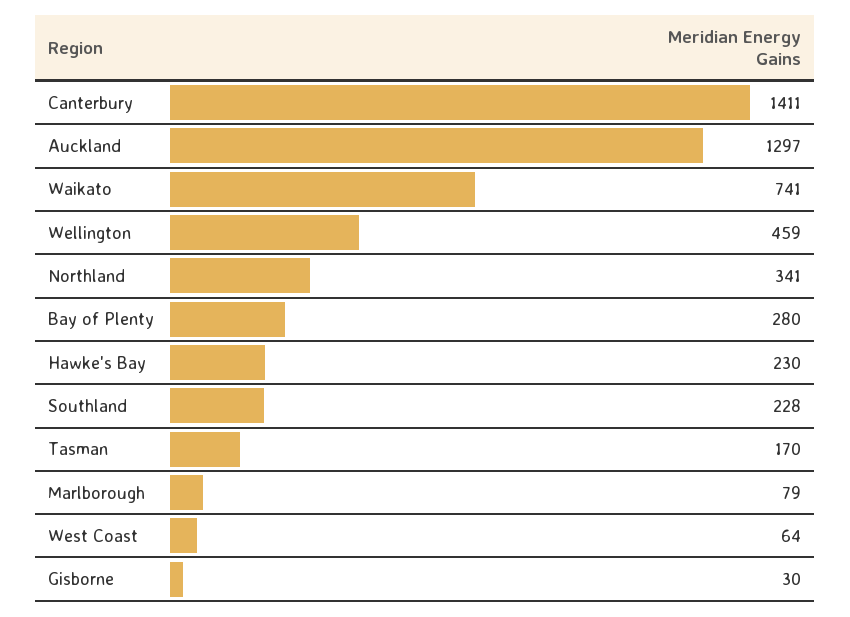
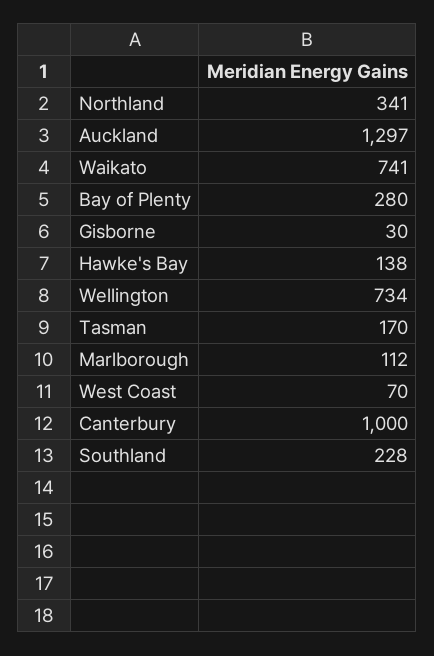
  {
-   "Canterbury": 1411,
+   "Canterbury": 1000,
    "Auckland": 1297,
    "Waikato": 741,
-   "Wellington": 459,
+   "Wellington": 734,
    "Northland": 341,
    "Bay of Plenty": 280,
-   "Hawke's Bay": 230,
+   "Hawke's Bay": 138,
    "Southland": 228,
    "Tasman": 170,
-   "Marlborough": 79,
+   "Marlborough": 112,
-   "West Coast": 64,
+   "West Coast": 70,
    "Gisborne": 30
  }

